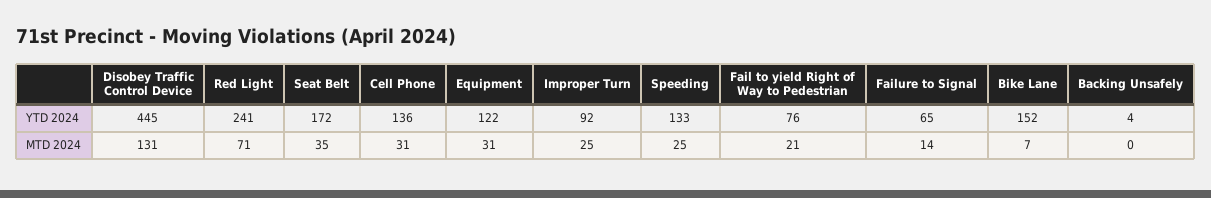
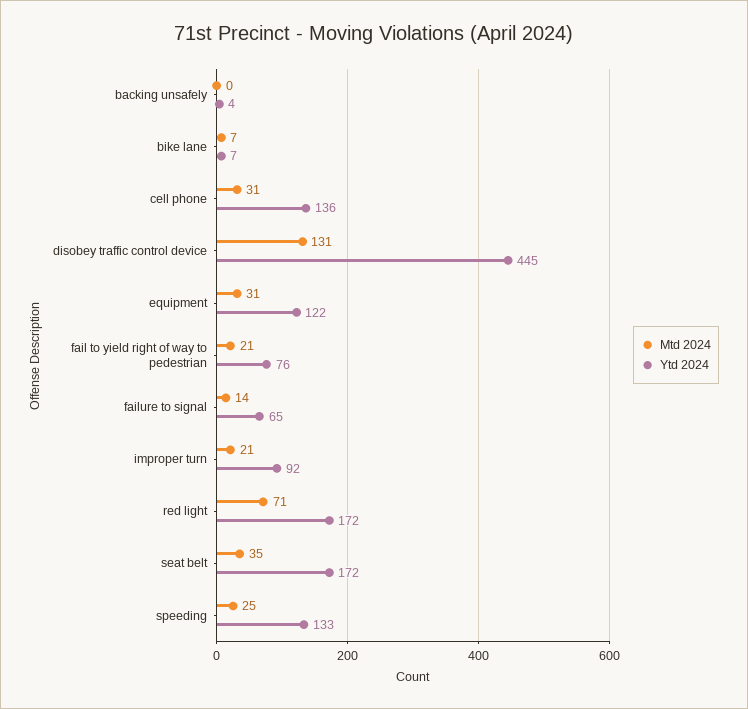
  {
    "YTD 2024": {
      "Disobey Traffic Control Device": 445,
-     "Red Light": 241,
+     "Red Light": 172,
      "Seat Belt": 172,
      "Cell Phone": 136,
      "Equipment": 122,
      "Improper Turn": 92,
      "Speeding": 133,
      "Fail to yield Right of Way to Pedestrian": 76,
      "Failure to Signal": 65,
-     "Bike Lane": 152,
+     "Bike Lane": 7,
      "Backing Unsafely": 4
    },
    "MTD 2024": {
      "Disobey Traffic Control Device": 131,
      "Red Light": 71,
      "Seat Belt": 35,
      "Cell Phone": 31,
      "Equipment": 31,
-     "Improper Turn": 25,
+     "Improper Turn": 21,
      "Speeding": 25,
      "Fail to yield Right of Way to Pedestrian": 21,
      "Failure to Signal": 14,
      "Bike Lane": 7,
      "Backing Unsafely": 0
    }
  }

